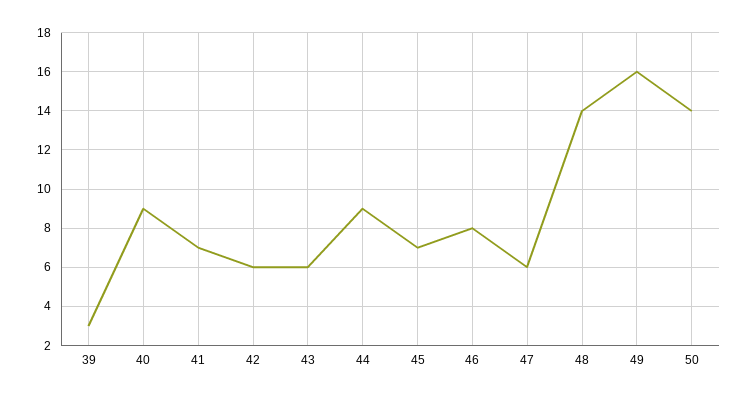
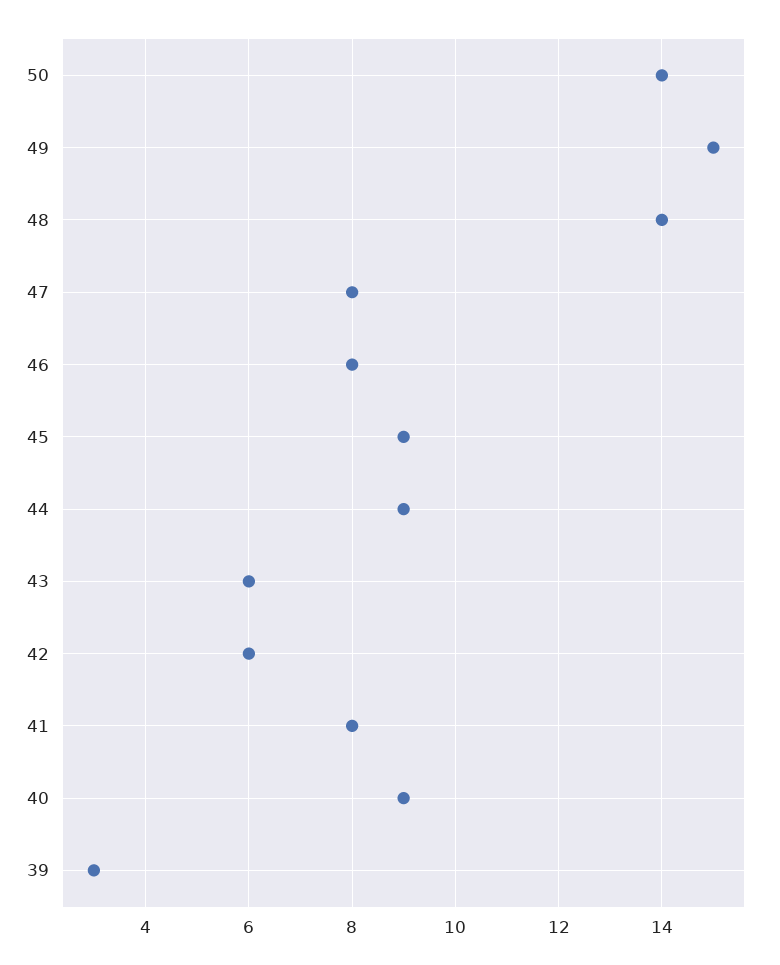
  {
    "39": 3,
    "40": 9,
-   "41": 7,
+   "41": 8,
    "42": 6,
    "43": 6,
    "44": 9,
-   "45": 7,
+   "45": 9,
    "46": 8,
-   "47": 6,
+   "47": 8,
    "48": 14,
-   "49": 16,
+   "49": 15,
    "50": 14
  }

